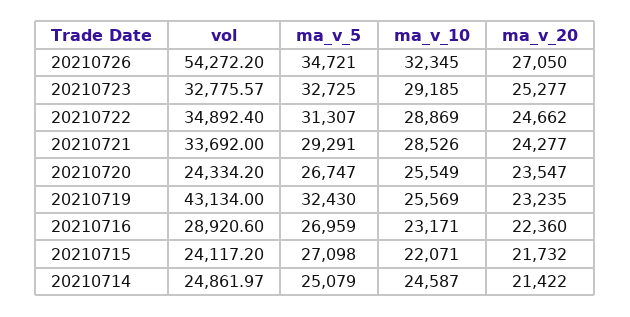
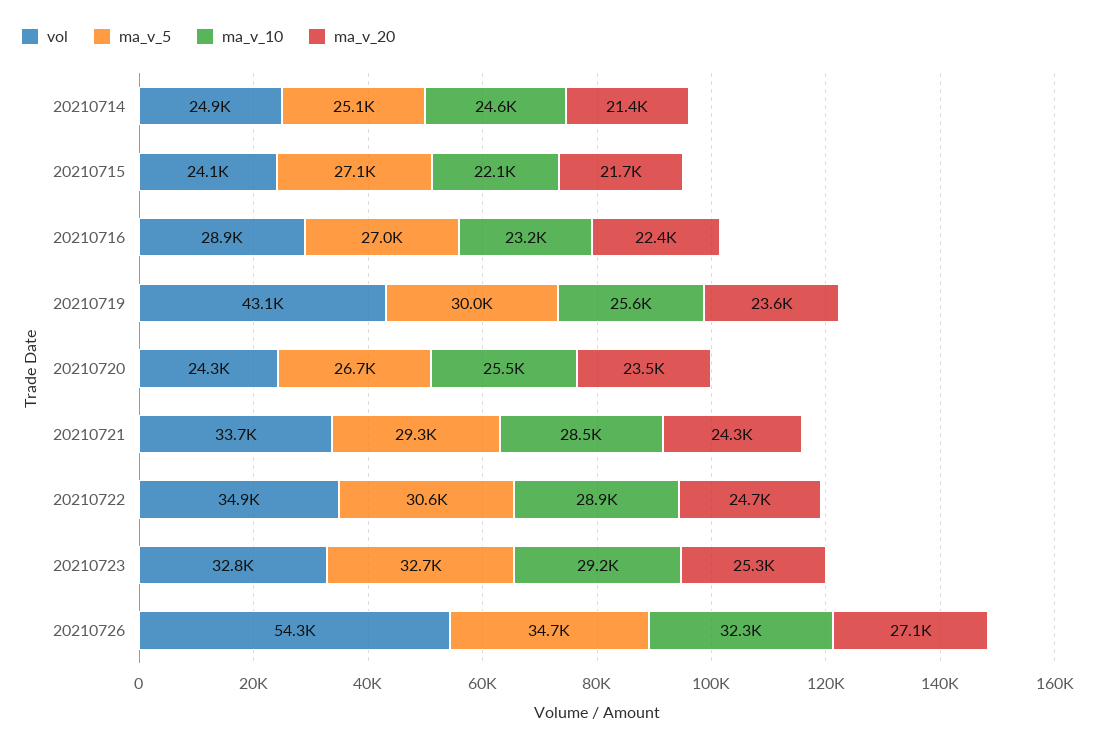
  {
    "vol": {
      "20210726": 54272.2,
      "20210723": 32775.57,
      "20210722": 34892.4,
      "20210721": 33692,
      "20210720": 24334.2,
      "20210719": 43134,
      "20210716": 28920.6,
      "20210715": 24117.2,
      "20210714": 24861.97
    },
    "ma_v_5": {
      "20210726": 34721,
      "20210723": 32725,
-     "20210722": 31307,
+     "20210722": 30600,
      "20210721": 29291,
      "20210720": 26747,
-     "20210719": 32430,
+     "20210719": 30000,
      "20210716": 26959,
      "20210715": 27098,
      "20210714": 25079
    },
    "ma_v_10": {
      "20210726": 32345,
      "20210723": 29185,
      "20210722": 28869,
      "20210721": 28526,
      "20210720": 25549,
      "20210719": 25569,
      "20210716": 23171,
      "20210715": 22071,
      "20210714": 24587
    },
    "ma_v_20": {
      "20210726": 27050,
      "20210723": 25277,
      "20210722": 24662,
      "20210721": 24277,
      "20210720": 23547,
-     "20210719": 23235,
+     "20210719": 23600,
      "20210716": 22360,
      "20210715": 21732,
      "20210714": 21422
    }
  }

